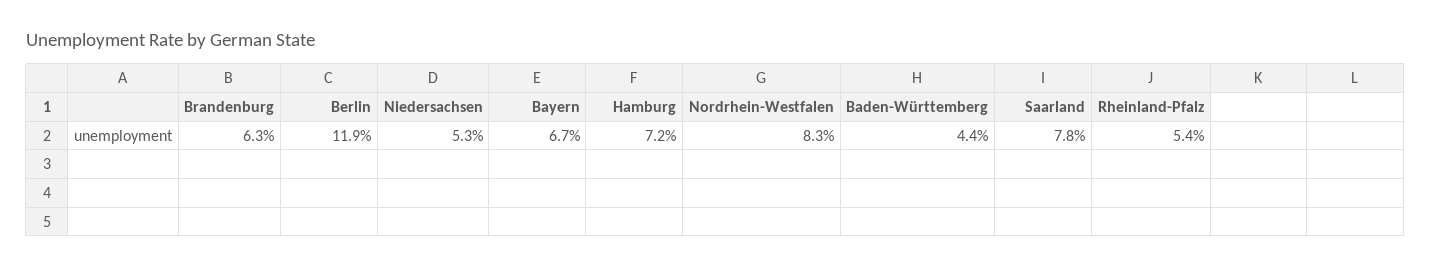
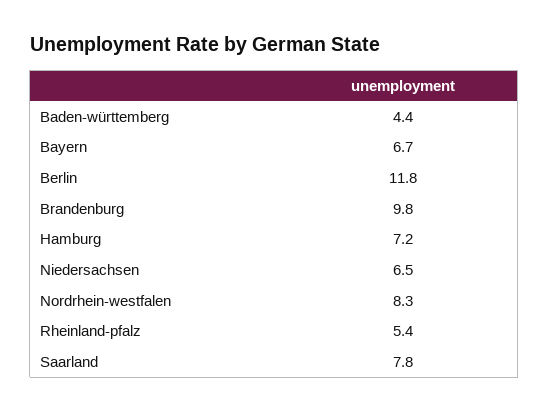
  {
-   "Brandenburg": 6.3,
+   "Brandenburg": 9.8,
-   "Berlin": 11.9,
+   "Berlin": 11.8,
-   "Niedersachsen": 5.3,
+   "Niedersachsen": 6.5,
    "Bayern": 6.7,
    "Hamburg": 7.2,
    "Nordrhein-Westfalen": 8.3,
    "Baden-Württemberg": 4.4,
    "Saarland": 7.8,
    "Rheinland-Pfalz": 5.4
  }

